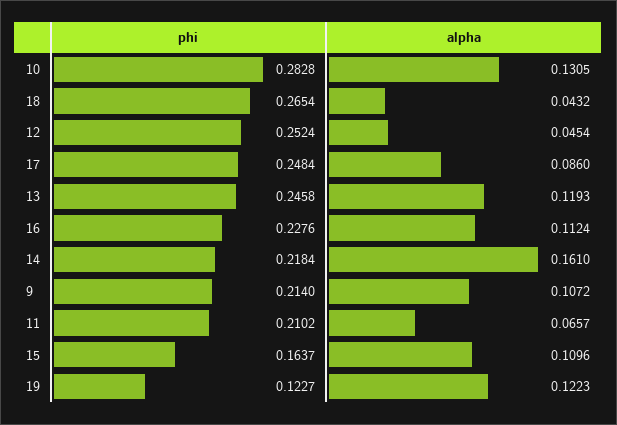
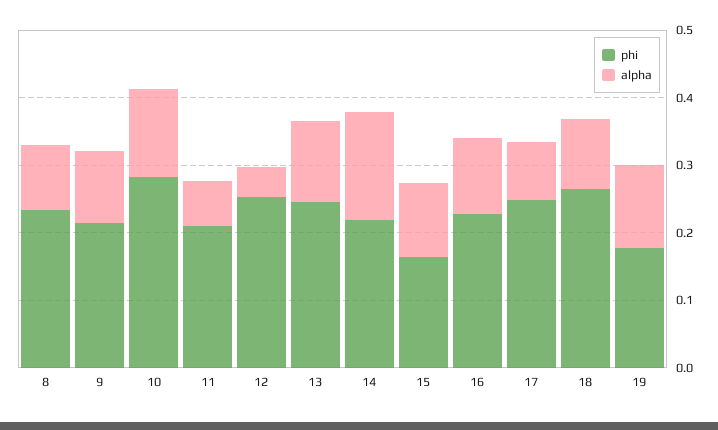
  {
    "phi": {
      "10": 0.2828,
      "18": 0.2654,
      "12": 0.2524,
      "17": 0.2484,
      "13": 0.2458,
      "16": 0.2276,
      "14": 0.2184,
      "9": 0.214,
      "11": 0.2102,
      "15": 0.1637,
-     "19": 0.1227
+     "19": 0.18,
+     "8": 0.24
    },
    "alpha": {
      "10": 0.1305,
-     "18": 0.0432,
+     "18": 0.1,
      "12": 0.0454,
      "17": 0.086,
      "13": 0.1193,
      "16": 0.1124,
      "14": 0.161,
      "9": 0.1072,
      "11": 0.0657,
      "15": 0.1096,
-     "19": 0.1223
+     "19": 0.1223,
+     "8": 0.1
    }
  }

